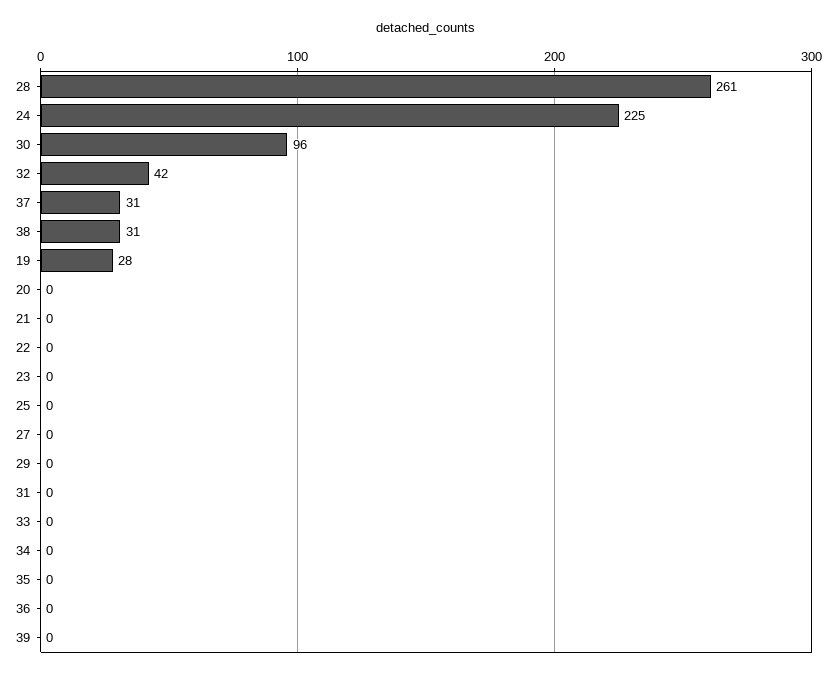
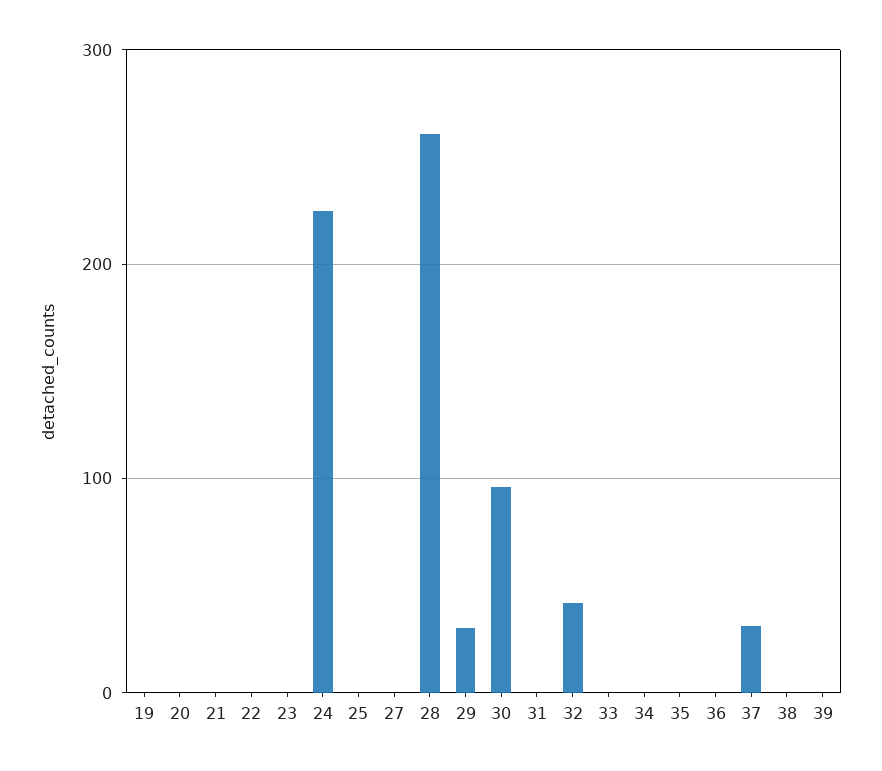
  {
    "28": 261,
    "24": 225,
    "30": 96,
    "32": 42,
    "37": 31,
-   "38": 31,
+   "38": 0,
-   "19": 28,
+   "19": 0,
    "20": 0,
    "21": 0,
    "22": 0,
    "23": 0,
    "25": 0,
    "27": 0,
-   "29": 0,
+   "29": 30,
    "31": 0,
    "33": 0,
    "34": 0,
    "35": 0,
    "36": 0,
    "39": 0
  }

